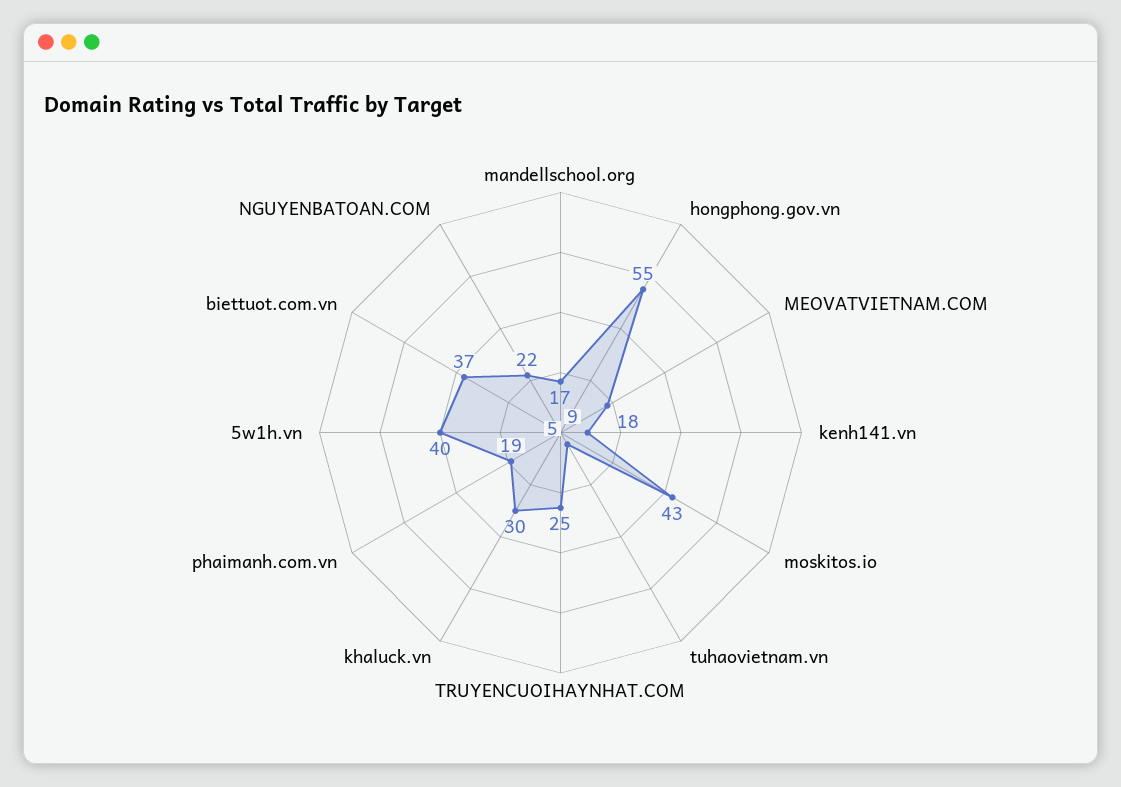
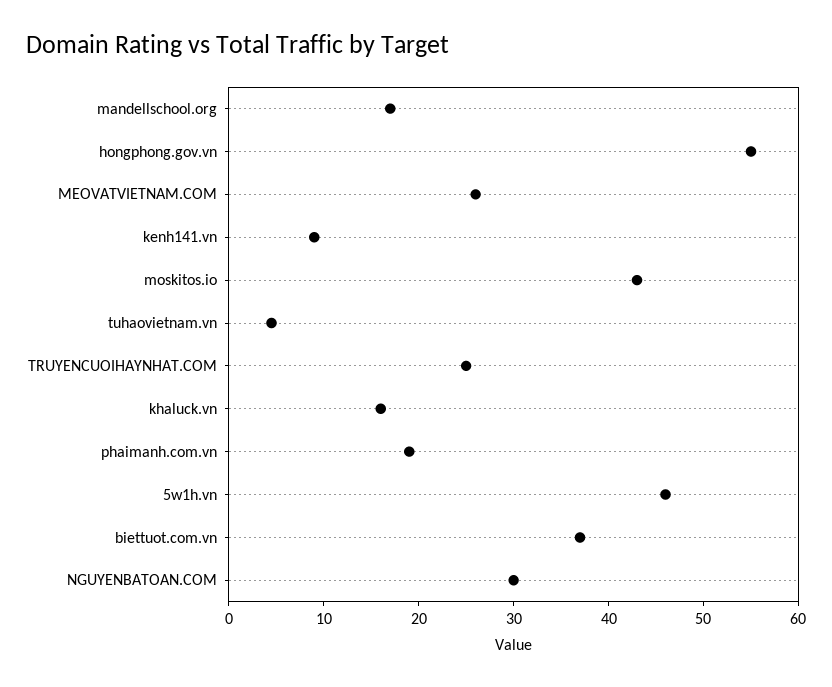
  {
    "mandellschool.org": 17,
    "hongphong.gov.vn": 55,
-   "MEOVATVIETNAM.COM": 18,
+   "MEOVATVIETNAM.COM": 26,
    "kenh141.vn": 9,
    "moskitos.io": 43,
    "tuhaovietnam.vn": 5,
    "TRUYENCUOIHAYNHAT.COM": 25,
-   "khaluck.vn": 30,
+   "khaluck.vn": 16,
    "phaimanh.com.vn": 19,
-   "5w1h.vn": 40,
+   "5w1h.vn": 46,
    "biettuot.com.vn": 37,
-   "NGUYENBATOAN.COM": 22
+   "NGUYENBATOAN.COM": 30
  }

